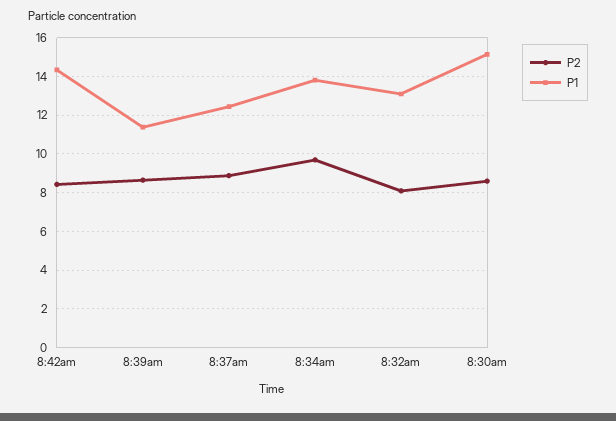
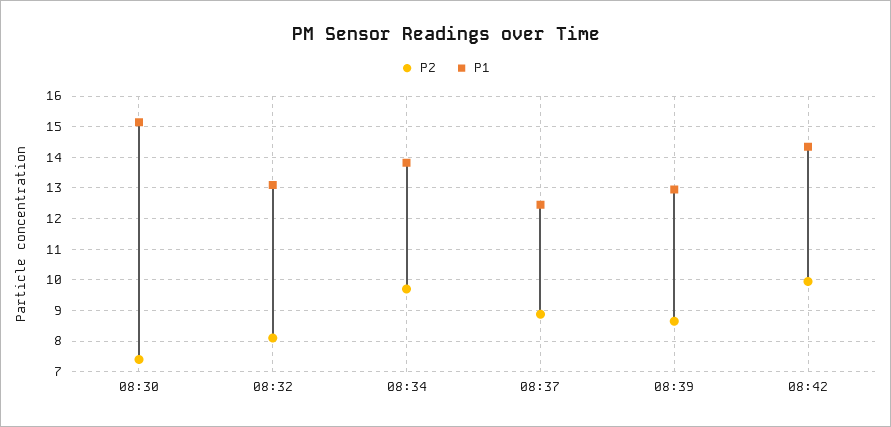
  {
    "P2": {
-     "8:42am": 8.5,
+     "8:42am": 10,
      "8:39am": 8.6,
      "8:37am": 8.8,
      "8:34am": 9.8,
      "8:32am": 8.2,
-     "8:30am": 8.5
+     "8:30am": 7.4
    },
    "P1": {
      "8:42am": 14.4,
-     "8:39am": 11.5,
+     "8:39am": 13,
      "8:37am": 12.4,
      "8:34am": 13.8,
      "8:32am": 13.2,
      "8:30am": 15.2
    }
  }

